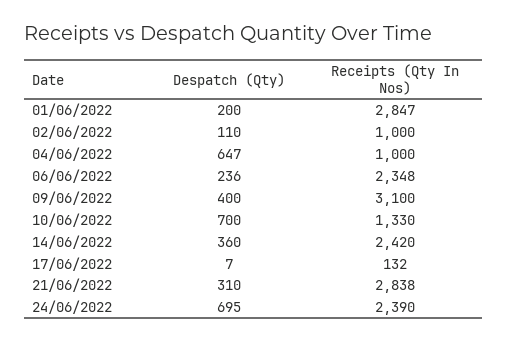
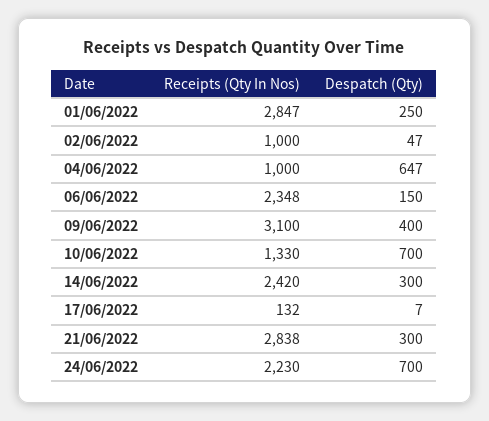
  {
    "Despatch (Qty)": {
-     "01/06/2022": 200,
+     "01/06/2022": 250,
-     "02/06/2022": 110,
+     "02/06/2022": 47,
      "04/06/2022": 647,
-     "06/06/2022": 236,
+     "06/06/2022": 150,
      "09/06/2022": 400,
      "10/06/2022": 700,
-     "14/06/2022": 360,
+     "14/06/2022": 300,
      "17/06/2022": 7,
-     "21/06/2022": 310,
+     "21/06/2022": 300,
-     "24/06/2022": 695
+     "24/06/2022": 700
    },
    "Receipts (Qty In Nos)": {
      "01/06/2022": 2847,
      "02/06/2022": 1000,
      "04/06/2022": 1000,
      "06/06/2022": 2348,
      "09/06/2022": 3100,
      "10/06/2022": 1330,
      "14/06/2022": 2420,
      "17/06/2022": 132,
      "21/06/2022": 2838,
-     "24/06/2022": 2390
+     "24/06/2022": 2230
    }
  }

